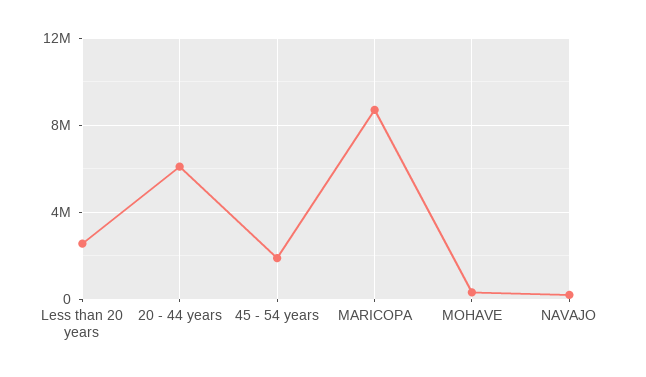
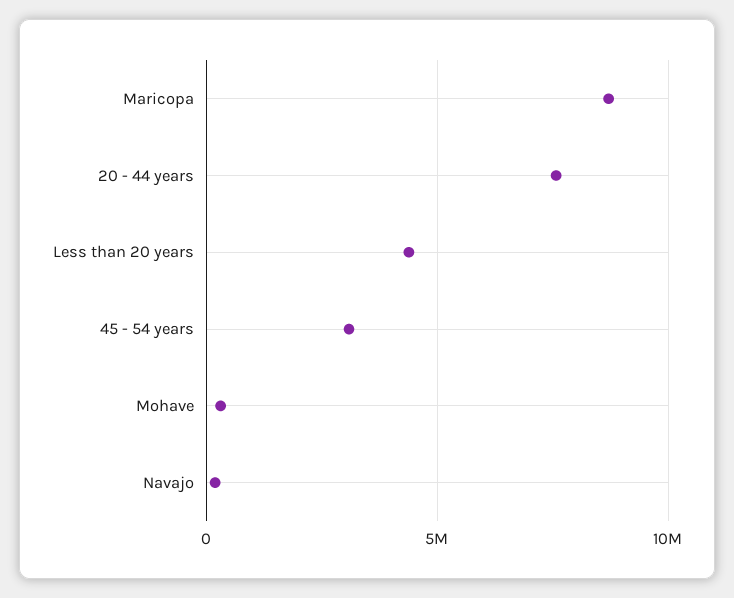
  {
-   "Less than 20 years": 2500000,
+   "Less than 20 years": 4500000,
-   "20 - 44 years": 6000000,
+   "20 - 44 years": 7500000,
-   "45 - 54 years": 2000000,
+   "45 - 54 years": 3000000,
    "MARICOPA": 8500000,
    "MOHAVE": 500000,
    "NAVAJO": 0
  }

